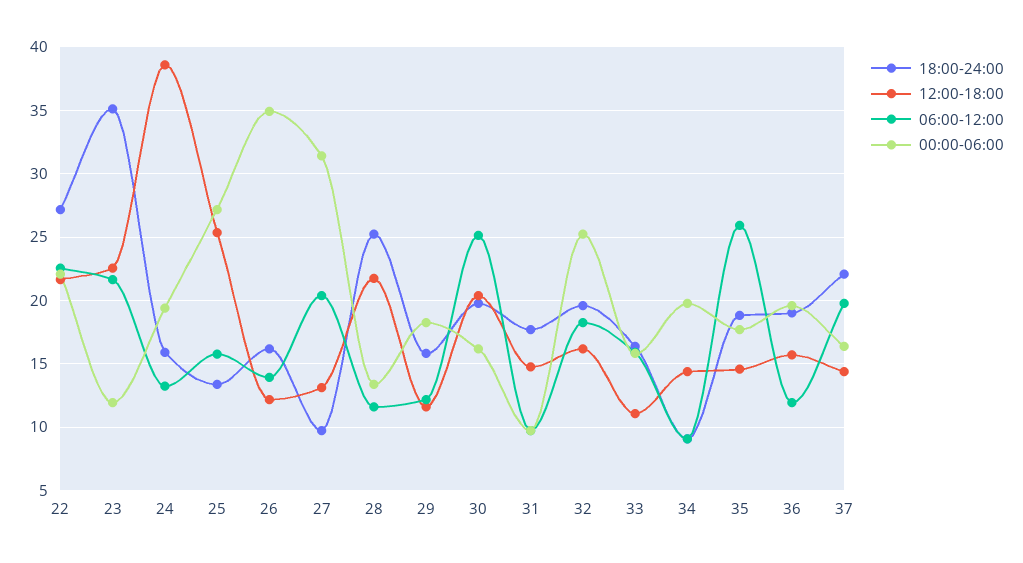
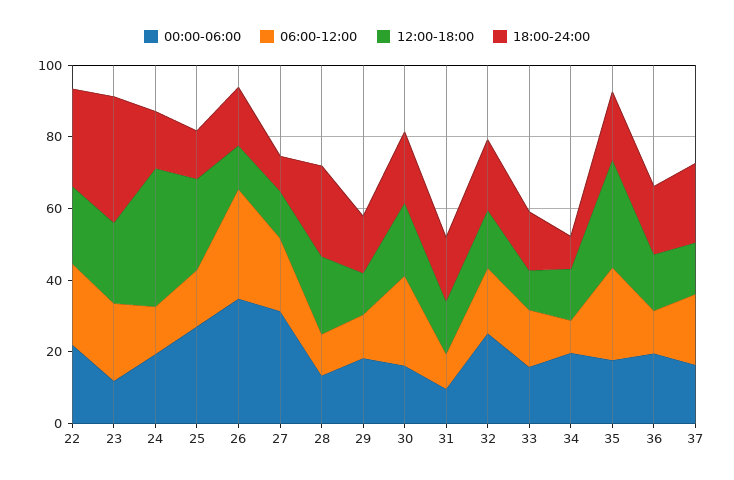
  {
    "18:00-24:00": {
      "22": 27,
      "23": 35,
      "24": 16,
      "25": 13.5,
      "26": 16,
      "27": 9.5,
      "28": 25,
      "29": 16,
      "30": 20,
      "31": 17.5,
      "32": 19.5,
      "33": 16.5,
      "34": 9,
      "35": 19,
      "36": 19,
      "37": 22
    },
    "12:00-18:00": {
      "22": 21.5,
      "23": 22.5,
      "24": 38.5,
      "25": 25.5,
      "26": 12,
      "27": 13,
      "28": 21.5,
      "29": 11.5,
      "30": 20.5,
      "31": 15,
      "32": 16,
      "33": 11,
      "34": 14.5,
-     "35": 14.5,
+     "35": 30,
      "36": 15.5,
      "37": 14.5
    },
    "06:00-12:00": {
      "22": 22.5,
      "23": 21.5,
      "24": 13,
      "25": 16,
-     "26": 14,
+     "26": 30,
      "27": 20.5,
      "28": 11.5,
      "29": 12,
      "30": 25,
      "31": 9.5,
      "32": 18.5,
      "33": 16,
      "34": 9,
      "35": 26,
      "36": 12,
      "37": 20
    },
    "00:00-06:00": {
      "22": 22,
      "23": 12,
      "24": 19.5,
      "25": 27,
      "26": 35,
      "27": 31.5,
      "28": 13.5,
      "29": 18.5,
      "30": 16,
      "31": 9.5,
      "32": 25,
      "33": 16,
      "34": 20,
      "35": 17.5,
      "36": 19.5,
      "37": 16.5
    }
  }

